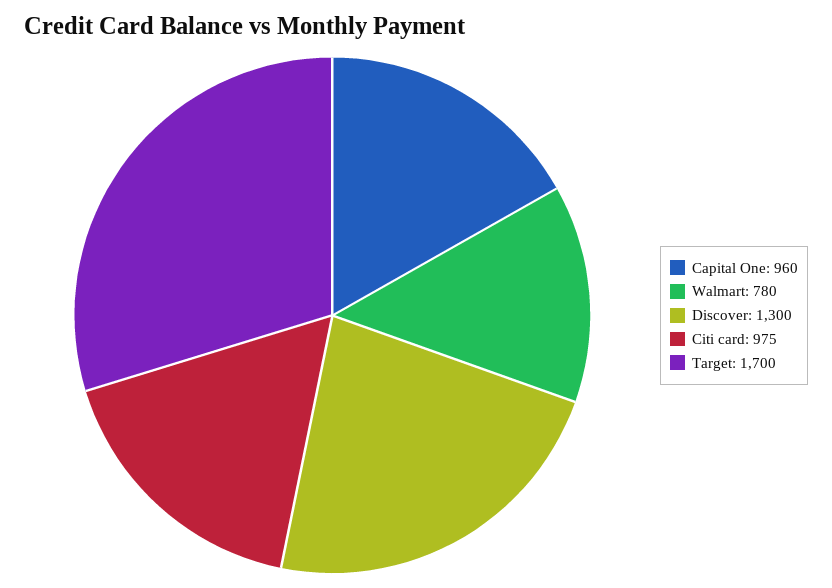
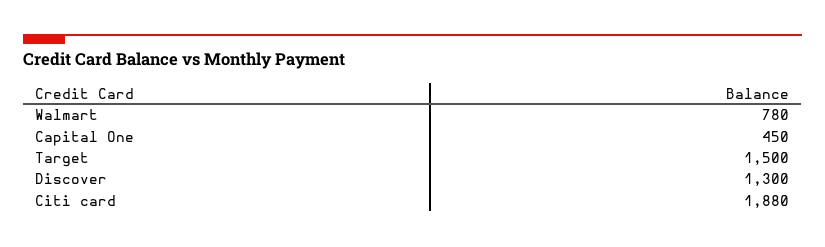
  {
-   "Capital One": 960,
+   "Capital One": 450,
    "Walmart": 780,
    "Discover": 1300,
-   "Citi card": 975,
+   "Citi card": 1880,
-   "Target": 1700
+   "Target": 1500
  }

